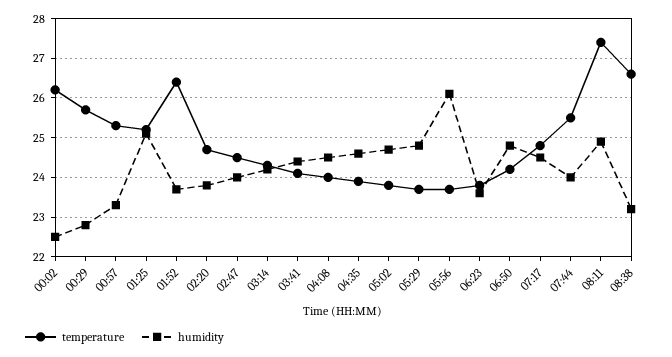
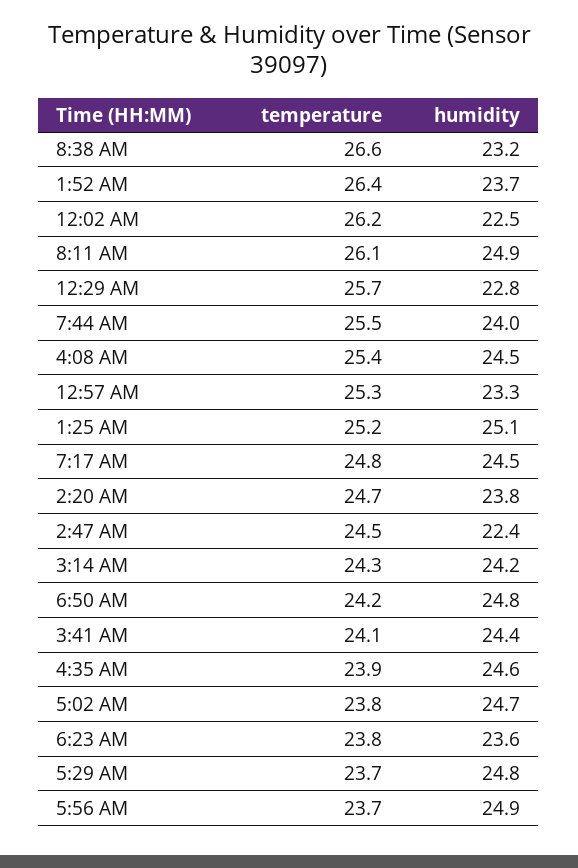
  {
    "temperature": {
      "00:02": 26.2,
      "00:29": 25.7,
      "00:57": 25.3,
      "01:25": 25.2,
      "01:52": 26.4,
      "02:20": 24.7,
      "02:47": 24.5,
      "03:14": 24.3,
      "03:41": 24.1,
-     "04:08": 24,
+     "04:08": 25.4,
      "04:35": 23.9,
      "05:02": 23.8,
      "05:29": 23.7,
      "05:56": 23.7,
      "06:23": 23.8,
      "06:50": 24.2,
      "07:17": 24.8,
      "07:44": 25.5,
-     "08:11": 27.5,
+     "08:11": 26.1,
      "08:38": 26.6
    },
    "humidity": {
      "00:02": 22.5,
      "00:29": 22.8,
      "00:57": 23.3,
      "01:25": 25.1,
      "01:52": 23.7,
      "02:20": 23.8,
-     "02:47": 24,
+     "02:47": 22.4,
      "03:14": 24.2,
      "03:41": 24.4,
      "04:08": 24.5,
      "04:35": 24.6,
      "05:02": 24.7,
      "05:29": 24.8,
-     "05:56": 26,
+     "05:56": 24.9,
      "06:23": 23.6,
      "06:50": 24.8,
      "07:17": 24.5,
      "07:44": 24,
      "08:11": 24.9,
      "08:38": 23.2
    }
  }

